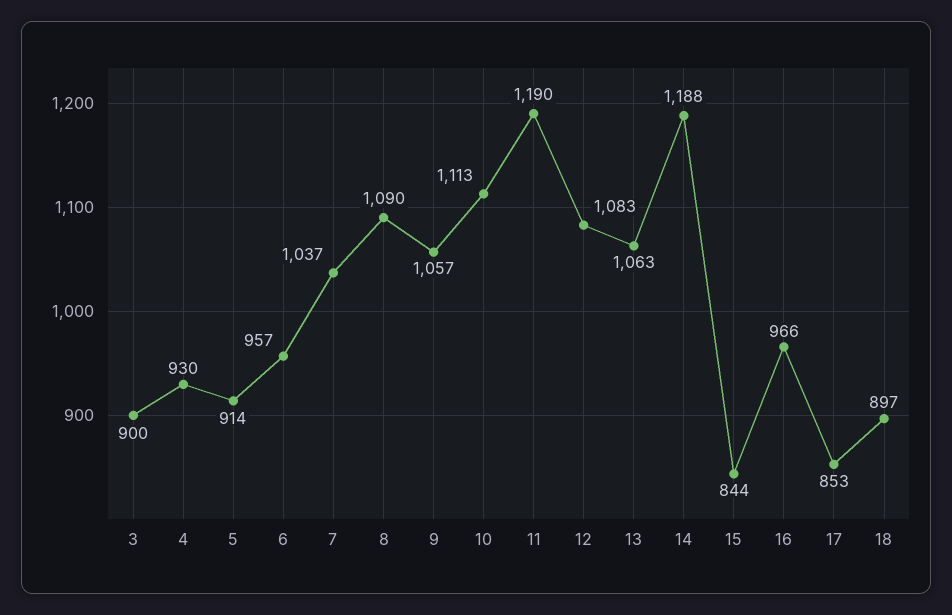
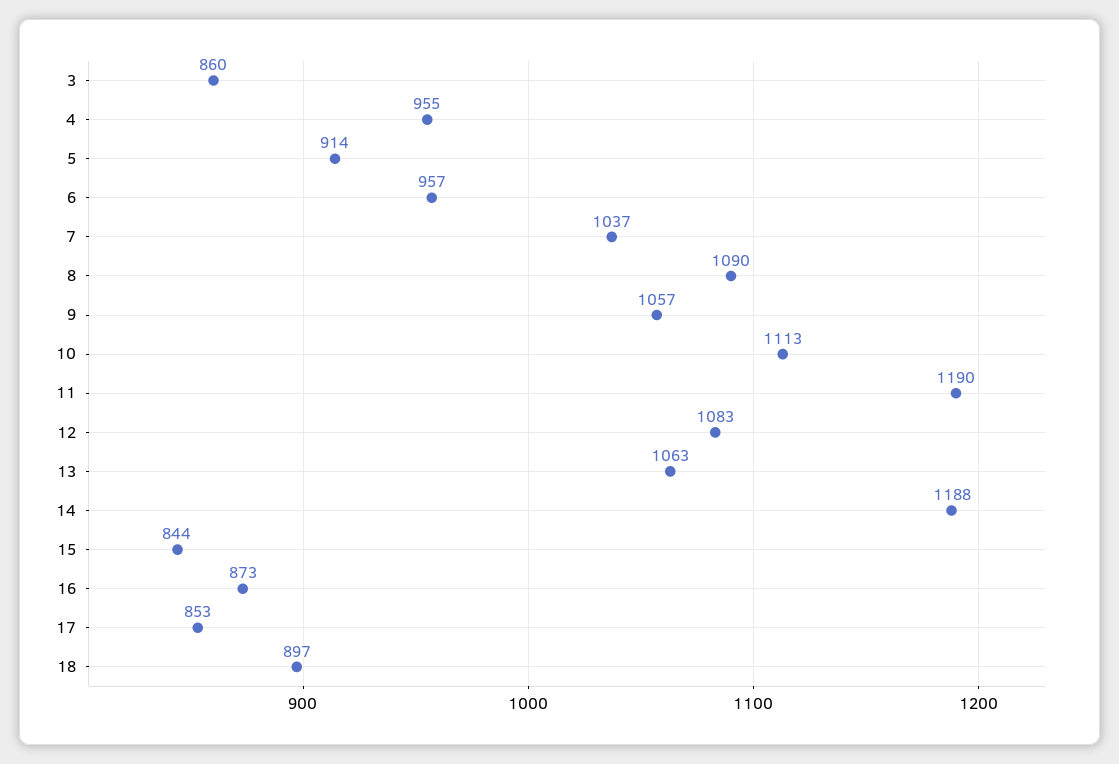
  {
-   "3": 900,
+   "3": 860,
-   "4": 930,
+   "4": 955,
    "5": 914,
    "6": 957,
    "7": 1037,
    "8": 1090,
    "9": 1057,
    "10": 1113,
    "11": 1190,
    "12": 1083,
    "13": 1063,
    "14": 1188,
    "15": 844,
-   "16": 966,
+   "16": 873,
    "17": 853,
    "18": 897
  }

